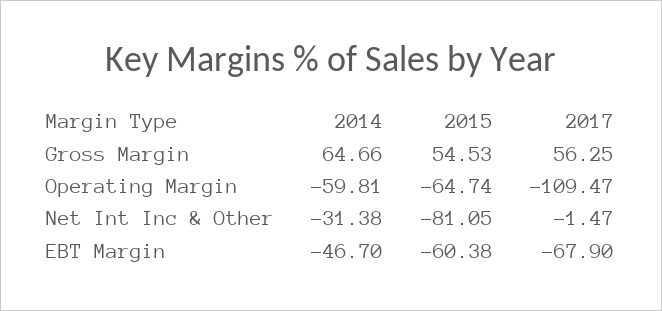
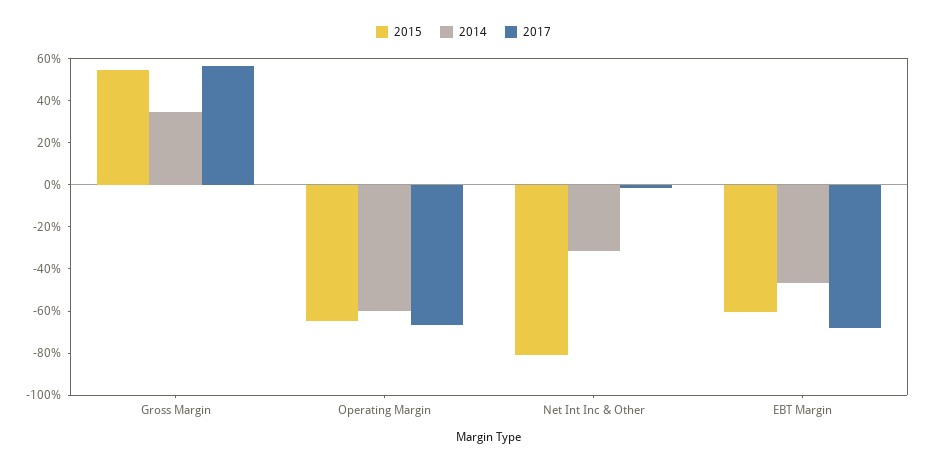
  {
    "2014": {
-     "Gross Margin": 64.66,
+     "Gross Margin": 35,
      "Operating Margin": -59.81,
      "Net Int Inc & Other": -31.38,
      "EBT Margin": -46.7
    },
    "2015": {
      "Gross Margin": 54.53,
      "Operating Margin": -64.74,
      "Net Int Inc & Other": -81.05,
      "EBT Margin": -60.38
    },
    "2017": {
      "Gross Margin": 56.25,
-     "Operating Margin": -109.47,
+     "Operating Margin": -65,
      "Net Int Inc & Other": -1.47,
      "EBT Margin": -67.9
    }
  }

